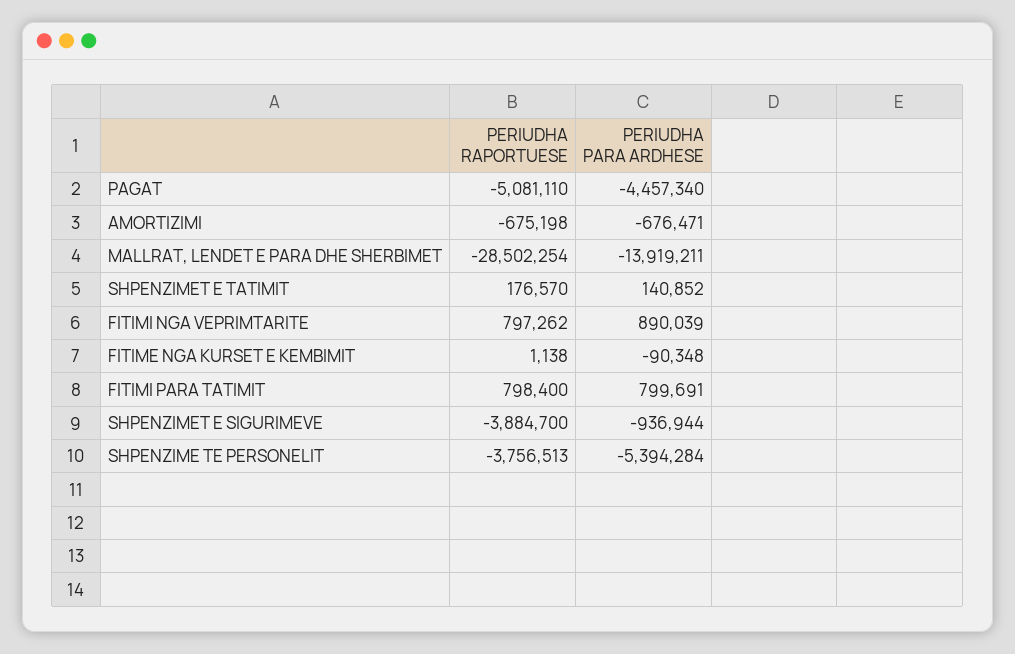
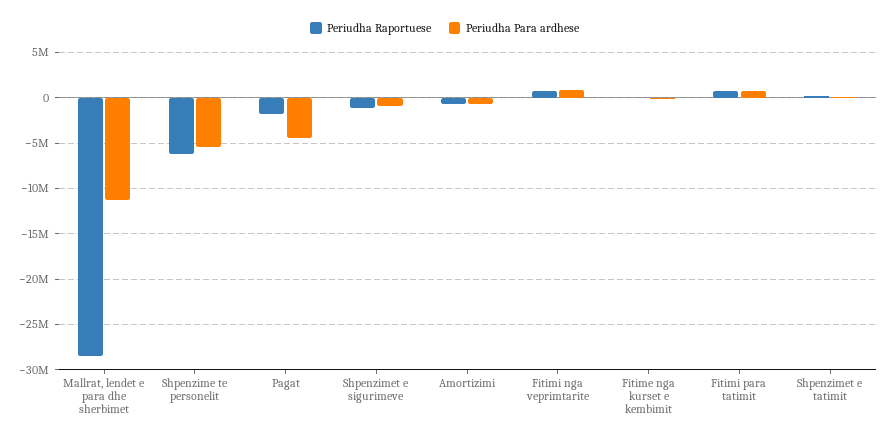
  {
    "PERIUDHA RAPORTUESE": {
-     "PAGAT": -5081110,
+     "PAGAT": -2000000,
      "AMORTIZIMI": -675198,
      "MALLRAT, LENDET E PARA DHE SHERBIMET": -28502254,
      "SHPENZIMET E TATIMIT": 176570,
      "FITIMI NGA VEPRIMTARITE": 797262,
      "FITIME NGA KURSET E KEMBIMIT": 1138,
      "FITIMI PARA TATIMIT": 798400,
-     "SHPENZIMET E SIGURIMEVE": -3884700,
+     "SHPENZIMET E SIGURIMEVE": -1000000,
-     "SHPENZIME TE PERSONELIT": -3756513
+     "SHPENZIME TE PERSONELIT": -6000000
    },
    "PERIUDHA PARA ARDHESE": {
      "PAGAT": -4457340,
      "AMORTIZIMI": -676471,
-     "MALLRAT, LENDET E PARA DHE SHERBIMET": -13919211,
+     "MALLRAT, LENDET E PARA DHE SHERBIMET": -11000000,
      "SHPENZIMET E TATIMIT": 140852,
      "FITIMI NGA VEPRIMTARITE": 890039,
      "FITIME NGA KURSET E KEMBIMIT": -90348,
      "FITIMI PARA TATIMIT": 799691,
      "SHPENZIMET E SIGURIMEVE": -936944,
      "SHPENZIME TE PERSONELIT": -5394284
    }
  }

